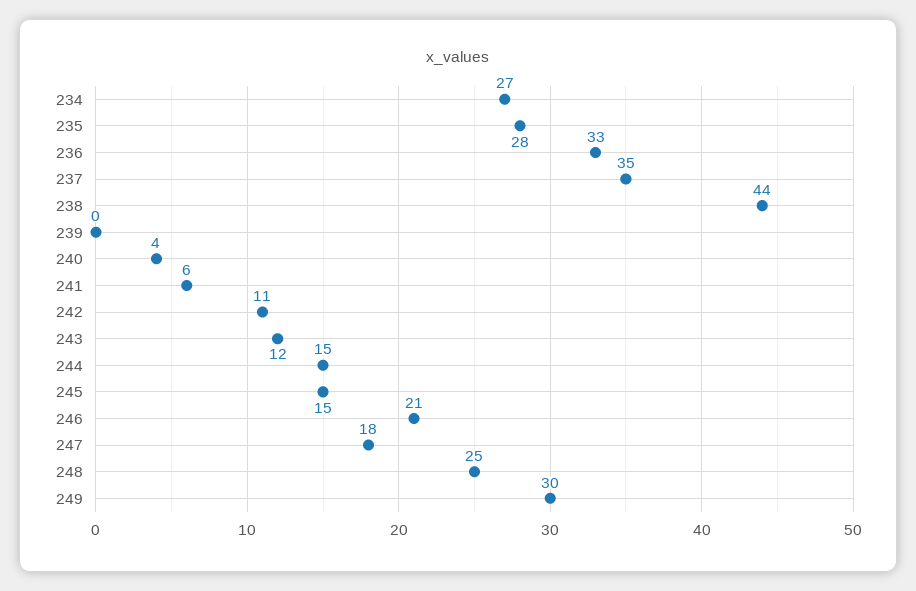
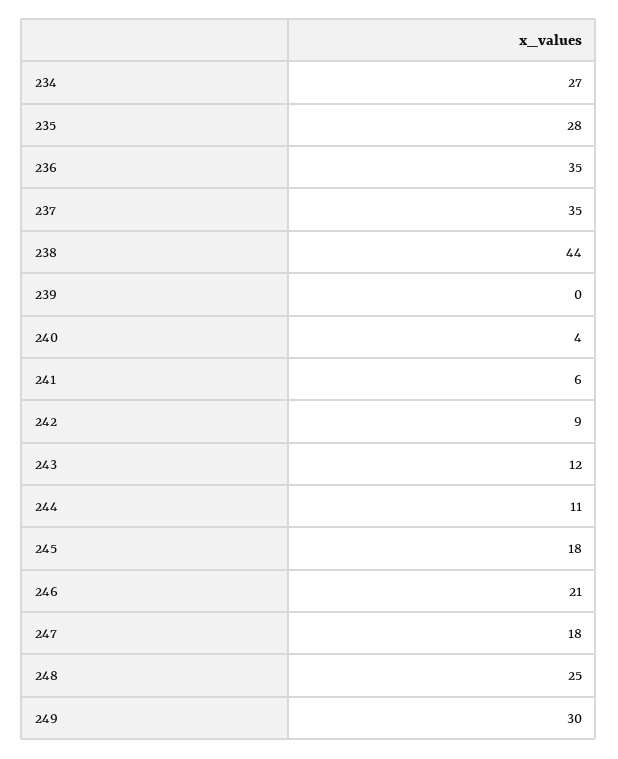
  {
    "234": 27,
    "235": 28,
-   "236": 33,
+   "236": 35,
    "237": 35,
    "238": 44,
    "239": 0,
    "240": 4,
    "241": 6,
-   "242": 11,
+   "242": 9,
    "243": 12,
-   "244": 15,
+   "244": 11,
-   "245": 15,
+   "245": 18,
    "246": 21,
    "247": 18,
    "248": 25,
    "249": 30
  }

